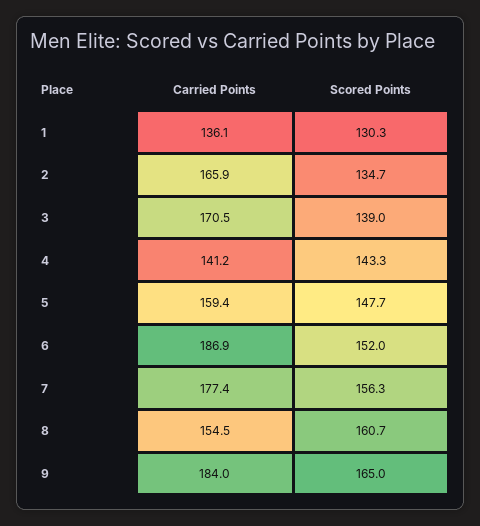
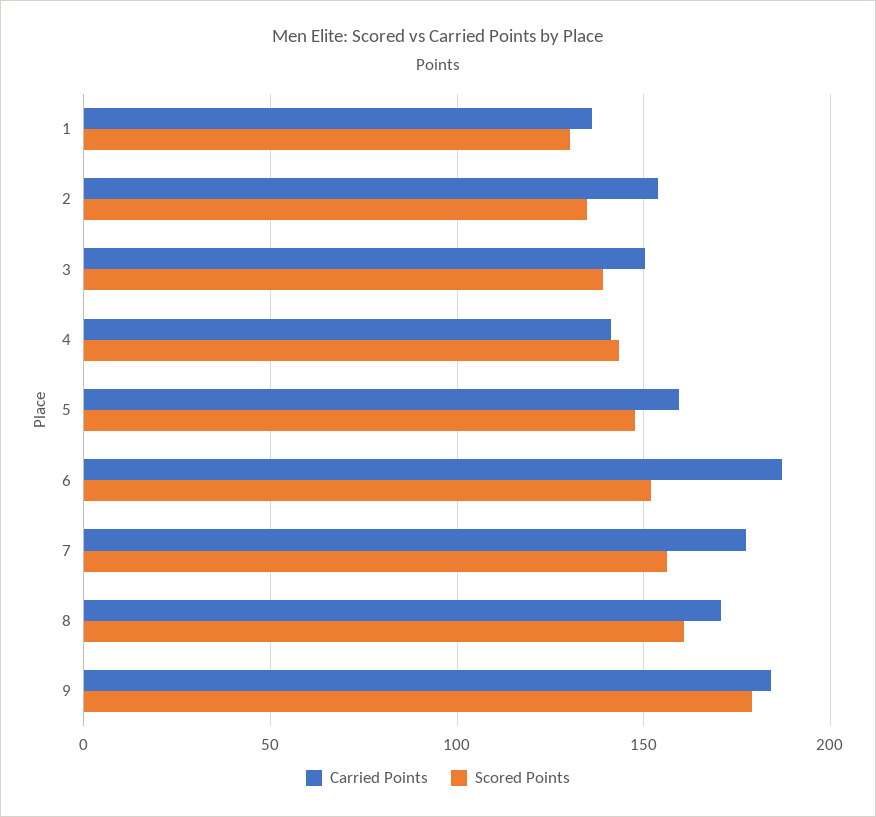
  {
    "Carried Points": {
      "1": 136.1,
-     "2": 165.9,
+     "2": 155,
-     "3": 170.5,
+     "3": 150,
      "4": 141.2,
      "5": 159.4,
      "6": 186.9,
      "7": 177.4,
-     "8": 154.5,
+     "8": 170,
      "9": 184
    },
    "Scored Points": {
      "1": 130.3,
      "2": 134.7,
      "3": 139,
      "4": 143.3,
      "5": 147.7,
      "6": 152,
      "7": 156.3,
      "8": 160.7,
-     "9": 165
+     "9": 180
    }
  }

